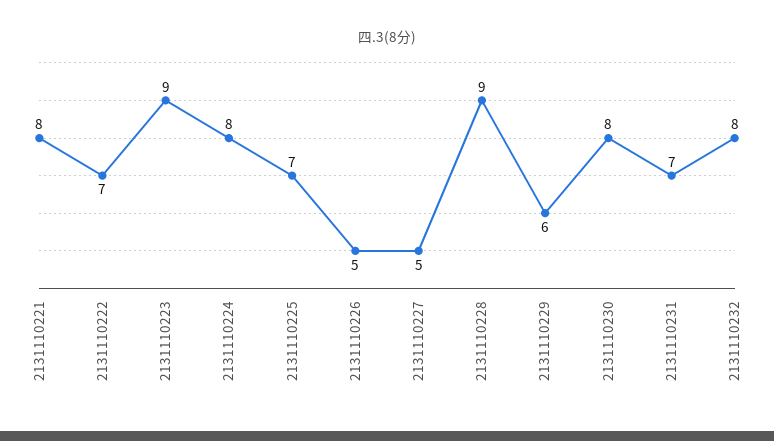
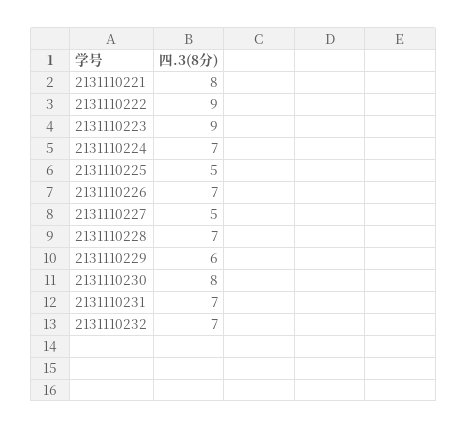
  {
    "2131110221": 8,
-   "2131110222": 7,
+   "2131110222": 9,
    "2131110223": 9,
-   "2131110224": 8,
+   "2131110224": 7,
-   "2131110225": 7,
+   "2131110225": 5,
-   "2131110226": 5,
+   "2131110226": 7,
    "2131110227": 5,
-   "2131110228": 9,
+   "2131110228": 7,
    "2131110229": 6,
    "2131110230": 8,
    "2131110231": 7,
-   "2131110232": 8
+   "2131110232": 7
  }

